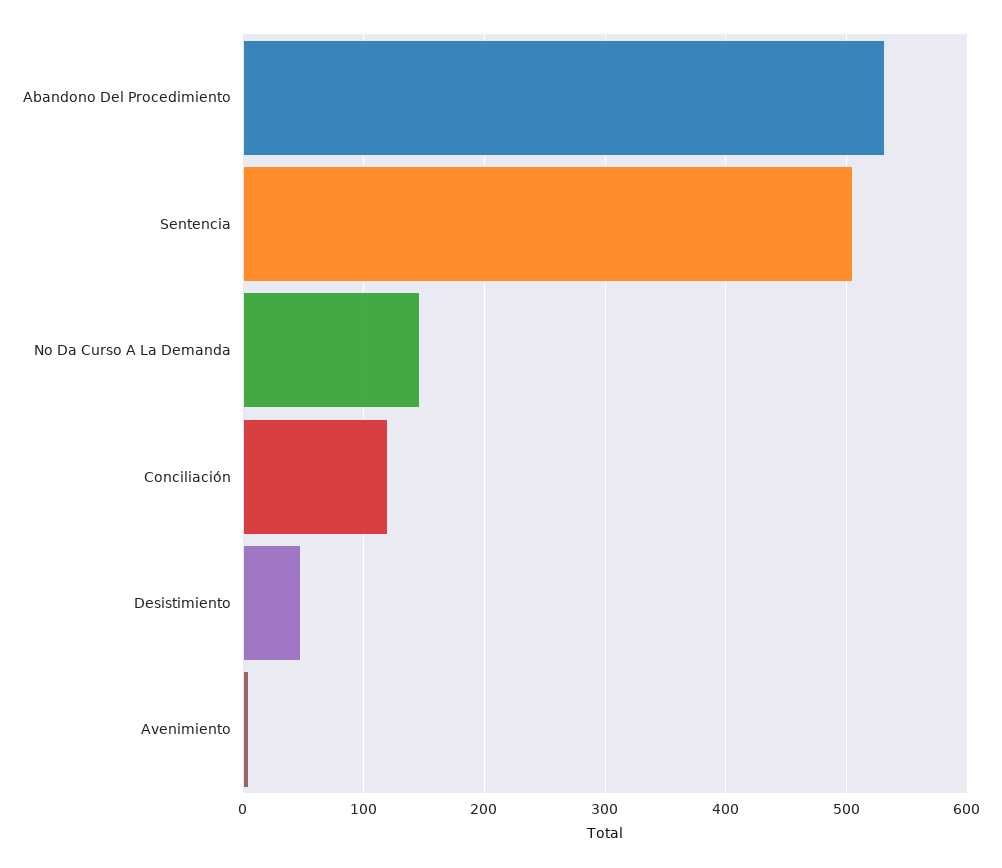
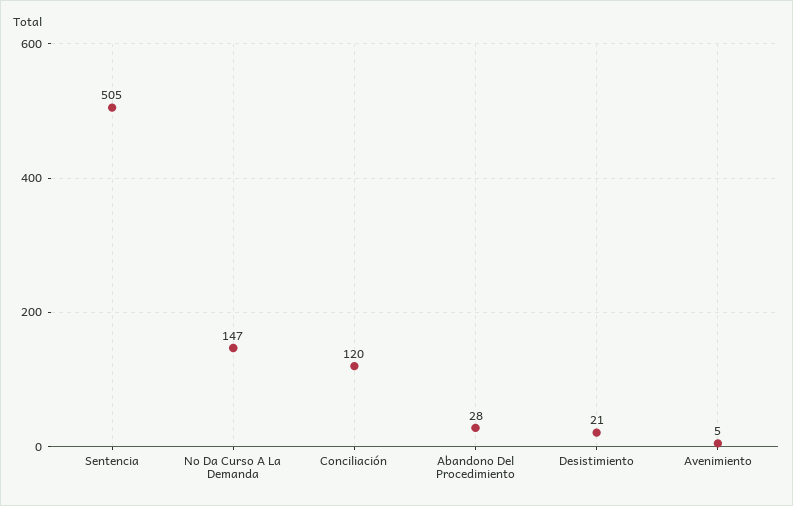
  {
-   "Abandono Del Procedimiento": 530,
+   "Abandono Del Procedimiento": 28,
    "Sentencia": 505,
    "No Da Curso A La Demanda": 147,
    "Conciliación": 120,
-   "Desistimiento": 50,
+   "Desistimiento": 21,
    "Avenimiento": 5
  }

